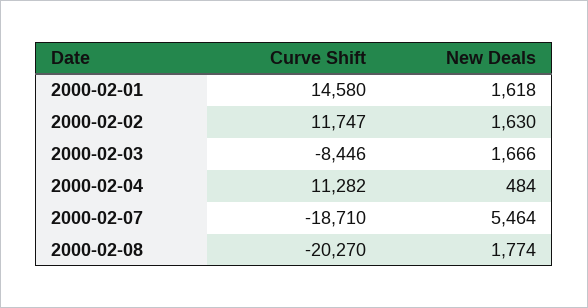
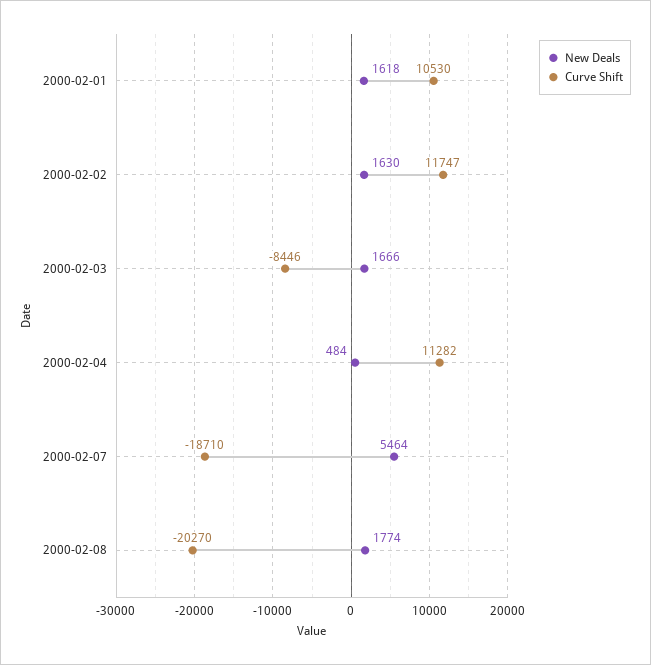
  {
    "Curve Shift": {
-     "2000-02-01": 14580,
+     "2000-02-01": 10530,
      "2000-02-02": 11747,
      "2000-02-03": -8446,
      "2000-02-04": 11282,
      "2000-02-07": -18710,
      "2000-02-08": -20270
    },
    "New Deals": {
      "2000-02-01": 1618,
      "2000-02-02": 1630,
      "2000-02-03": 1666,
      "2000-02-04": 484,
      "2000-02-07": 5464,
      "2000-02-08": 1774
    }
  }

